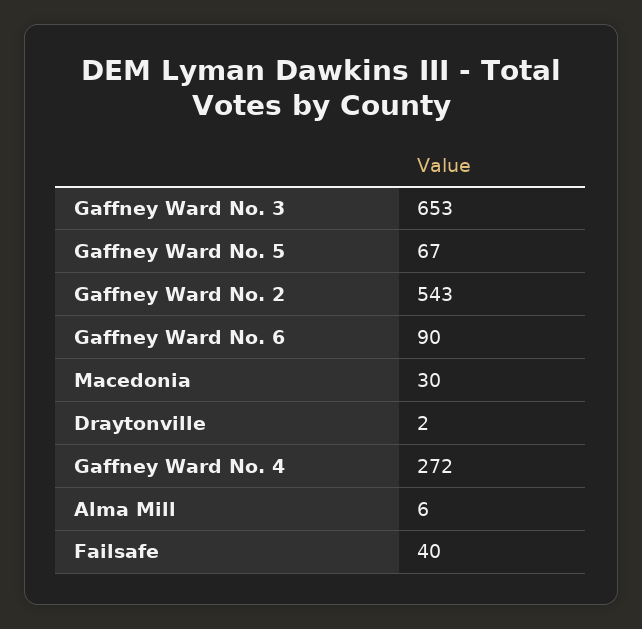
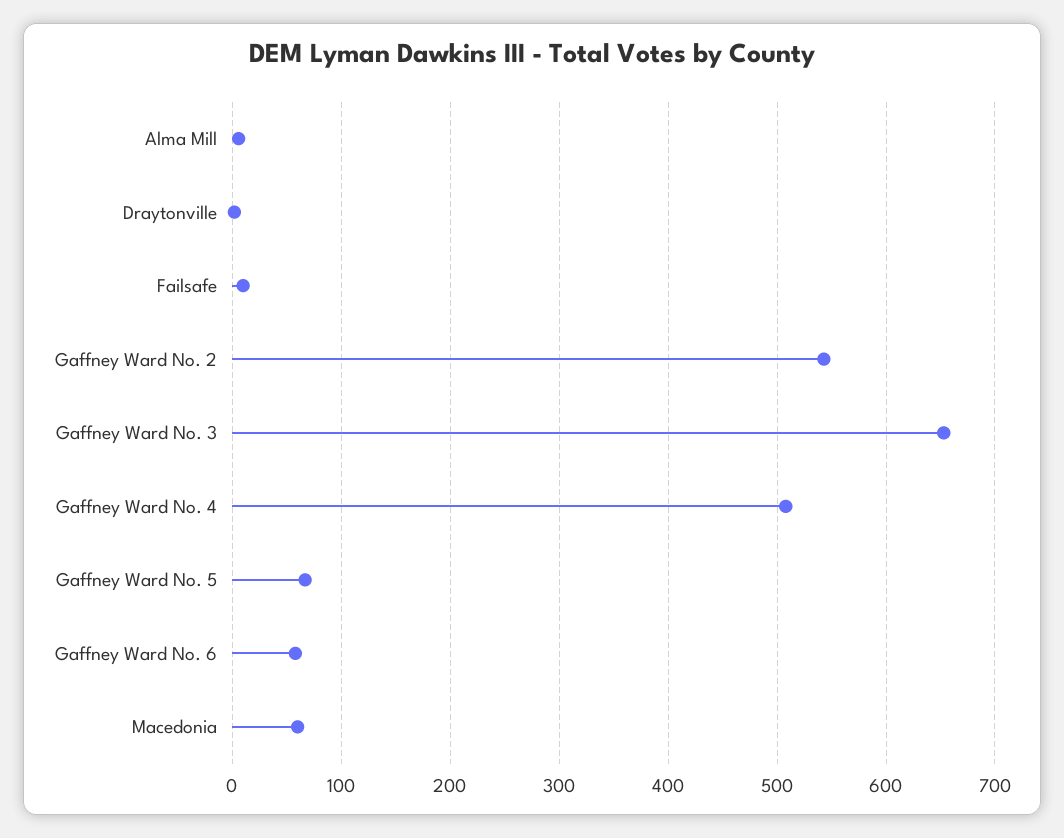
  {
    "Gaffney Ward No. 3": 653,
    "Gaffney Ward No. 5": 67,
    "Gaffney Ward No. 2": 543,
-   "Gaffney Ward No. 6": 90,
+   "Gaffney Ward No. 6": 60,
-   "Macedonia": 30,
+   "Macedonia": 60,
    "Draytonville": 2,
-   "Gaffney Ward No. 4": 272,
+   "Gaffney Ward No. 4": 510,
    "Alma Mill": 6,
-   "Failsafe": 40
+   "Failsafe": 10
  }

